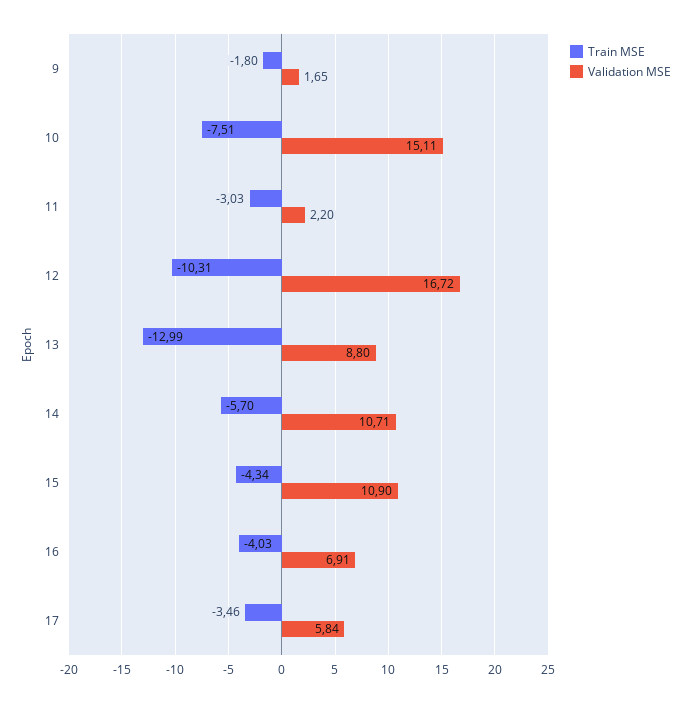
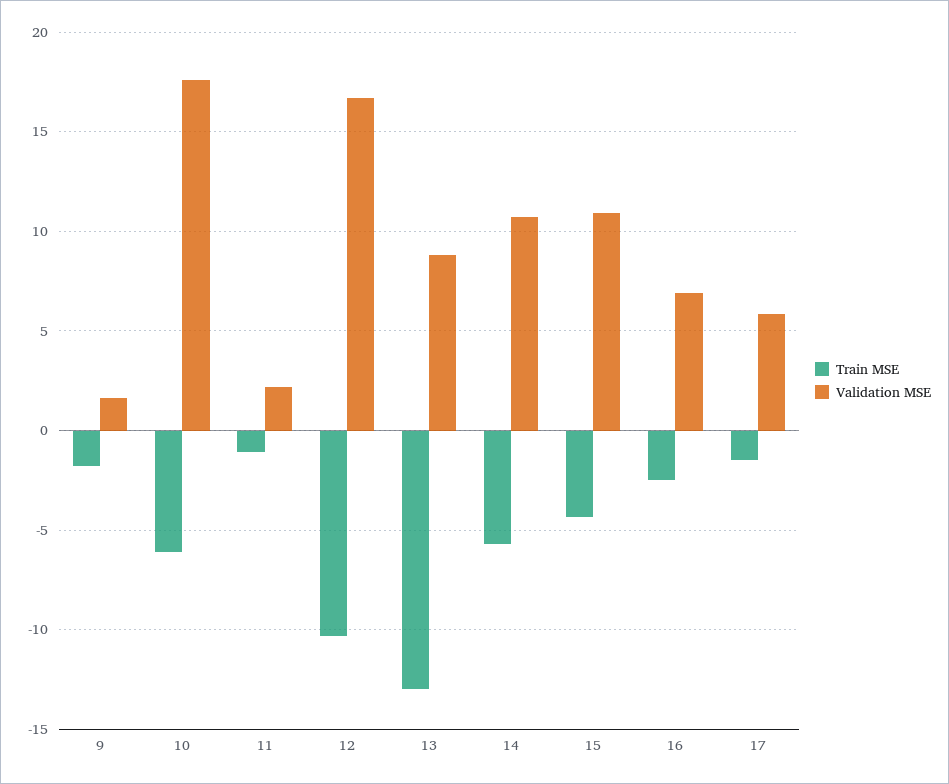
  {
    "Train MSE": {
      "9": -1.8,
-     "10": -7.51,
+     "10": -6,
-     "11": -3.03,
+     "11": -1,
      "12": -10.31,
      "13": -12.99,
      "14": -5.7,
      "15": -4.34,
-     "16": -4.03,
+     "16": -2.5,
-     "17": -3.46
+     "17": -1.5
    },
    "Validation MSE": {
      "9": 1.65,
-     "10": 15.11,
+     "10": 17.5,
      "11": 2.2,
      "12": 16.72,
      "13": 8.8,
      "14": 10.71,
      "15": 10.9,
      "16": 6.91,
      "17": 5.84
    }
  }

